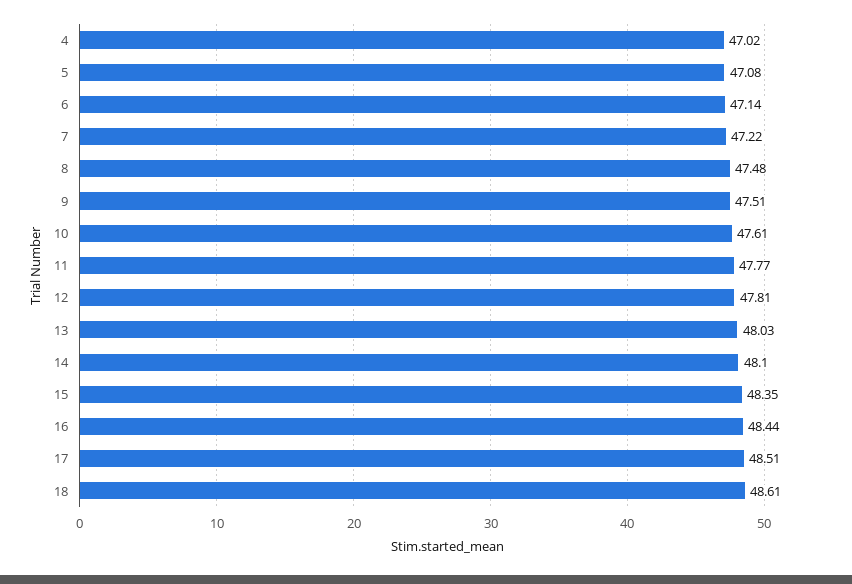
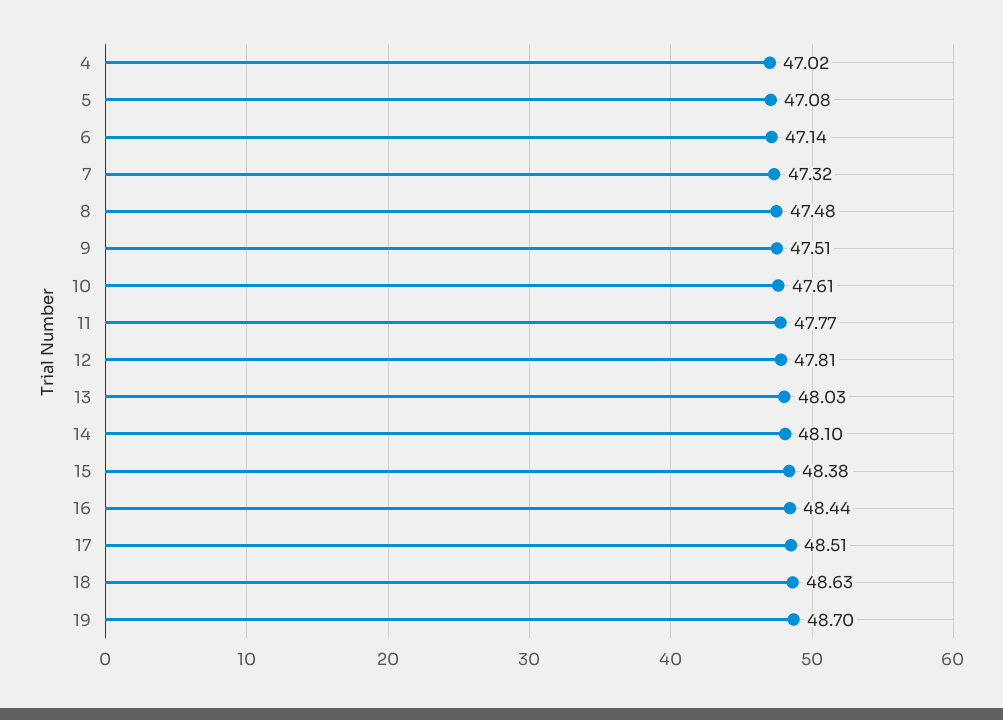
  {
    "4": 47.02,
    "5": 47.08,
    "6": 47.14,
-   "7": 47.22,
+   "7": 47.32,
    "8": 47.48,
    "9": 47.51,
    "10": 47.61,
    "11": 47.77,
    "12": 47.81,
    "13": 48.03,
    "14": 48.1,
-   "15": 48.35,
+   "15": 48.38,
    "16": 48.44,
    "17": 48.51,
-   "18": 48.61
+   "18": 48.63,
+   "19": 48.7
  }

